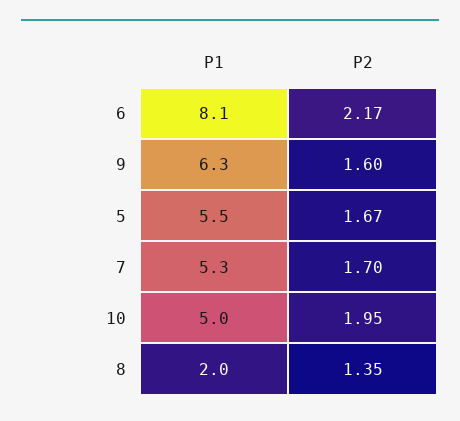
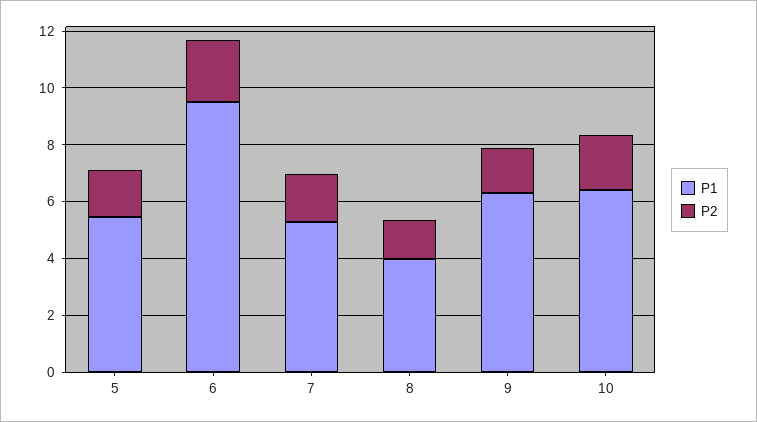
  {
    "P1": {
-     "6": 8.1,
+     "6": 9.5,
      "9": 6.3,
      "5": 5.5,
      "7": 5.3,
-     "10": 5,
+     "10": 6.5,
-     "8": 2
+     "8": 4
    },
    "P2": {
      "6": 2.17,
      "9": 1.6,
      "5": 1.67,
      "7": 1.7,
      "10": 1.95,
      "8": 1.35
    }
  }

